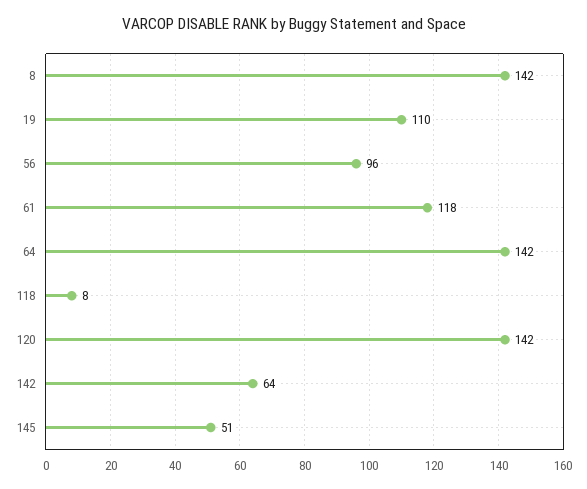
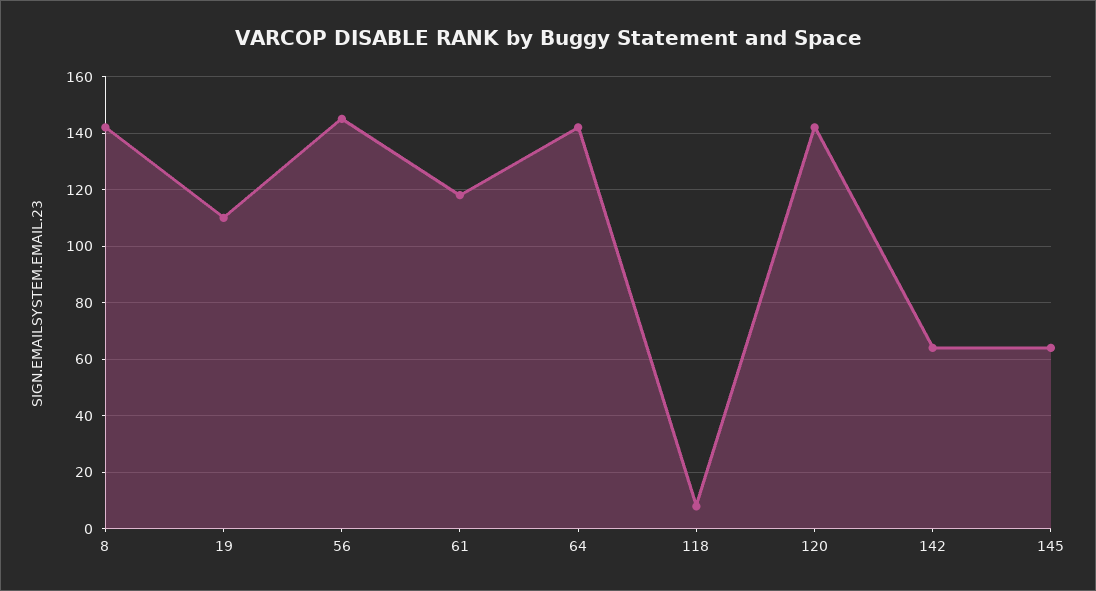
  {
    "8": 142,
    "19": 110,
-   "56": 96,
+   "56": 145,
    "61": 118,
    "64": 142,
    "118": 8,
    "120": 142,
    "142": 64,
-   "145": 51
+   "145": 65
  }

